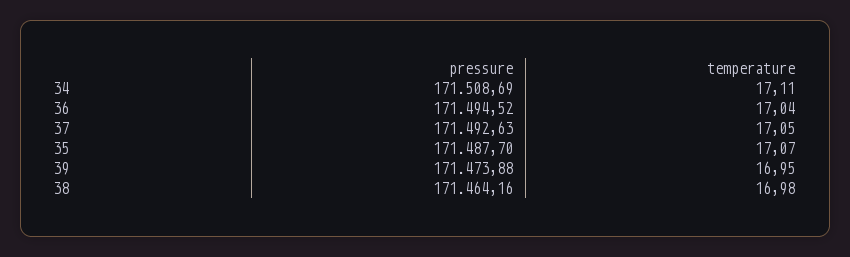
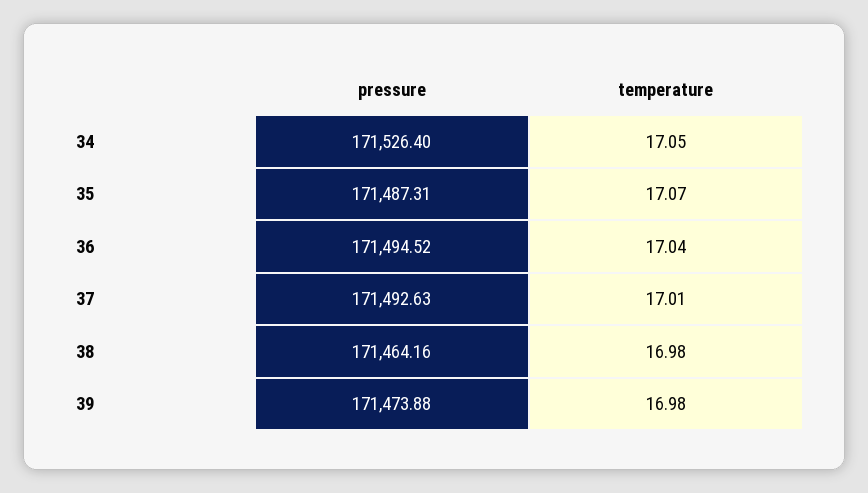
  {
    "pressure": {
-     "34": 171508.69,
+     "34": 171526.4,
      "36": 171494.52,
      "37": 171492.63,
-     "35": 171487.7,
+     "35": 171487.31,
      "39": 171473.88,
      "38": 171464.16
    },
    "temperature": {
-     "34": 17.11,
+     "34": 17.05,
      "36": 17.04,
-     "37": 17.05,
+     "37": 17.01,
      "35": 17.07,
-     "39": 16.95,
+     "39": 16.98,
      "38": 16.98
    }
  }

